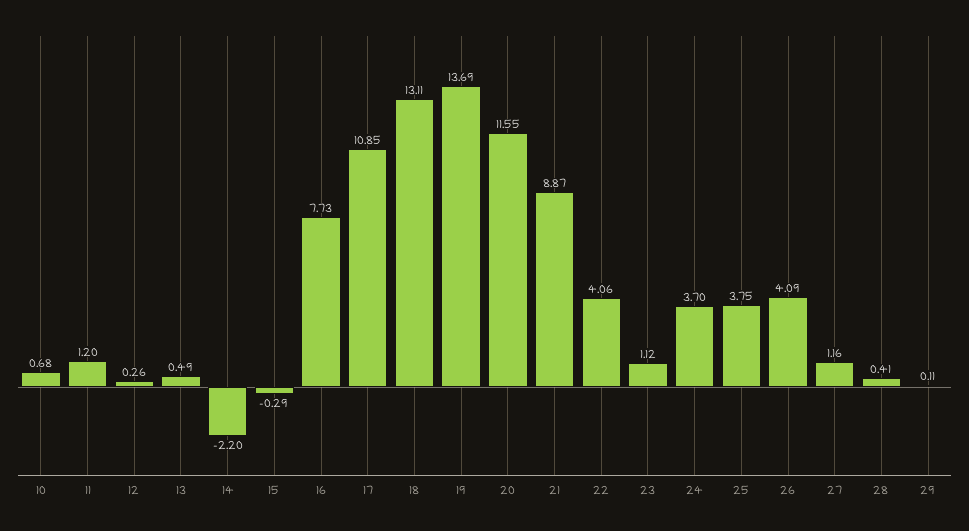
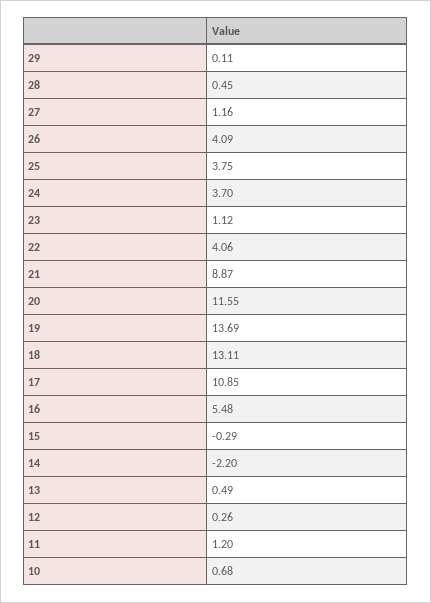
  {
    "10": 0.68,
    "11": 1.2,
    "12": 0.26,
    "13": 0.49,
    "14": -2.2,
    "15": -0.29,
-   "16": 7.73,
+   "16": 5.48,
    "17": 10.85,
    "18": 13.11,
    "19": 13.69,
    "20": 11.55,
    "21": 8.87,
    "22": 4.06,
    "23": 1.12,
    "24": 3.7,
    "25": 3.75,
    "26": 4.09,
    "27": 1.16,
-   "28": 0.41,
+   "28": 0.45,
    "29": 0.11
  }

